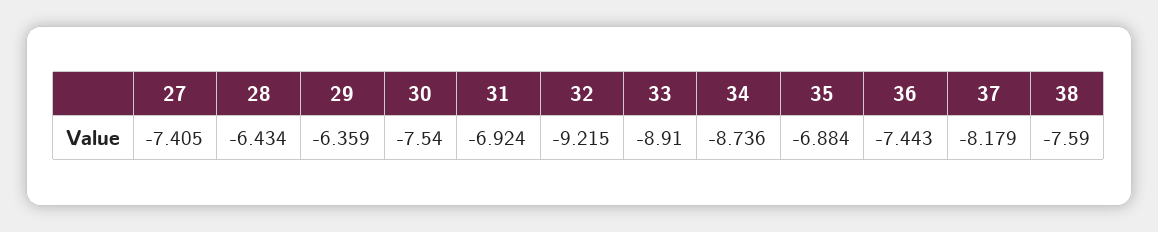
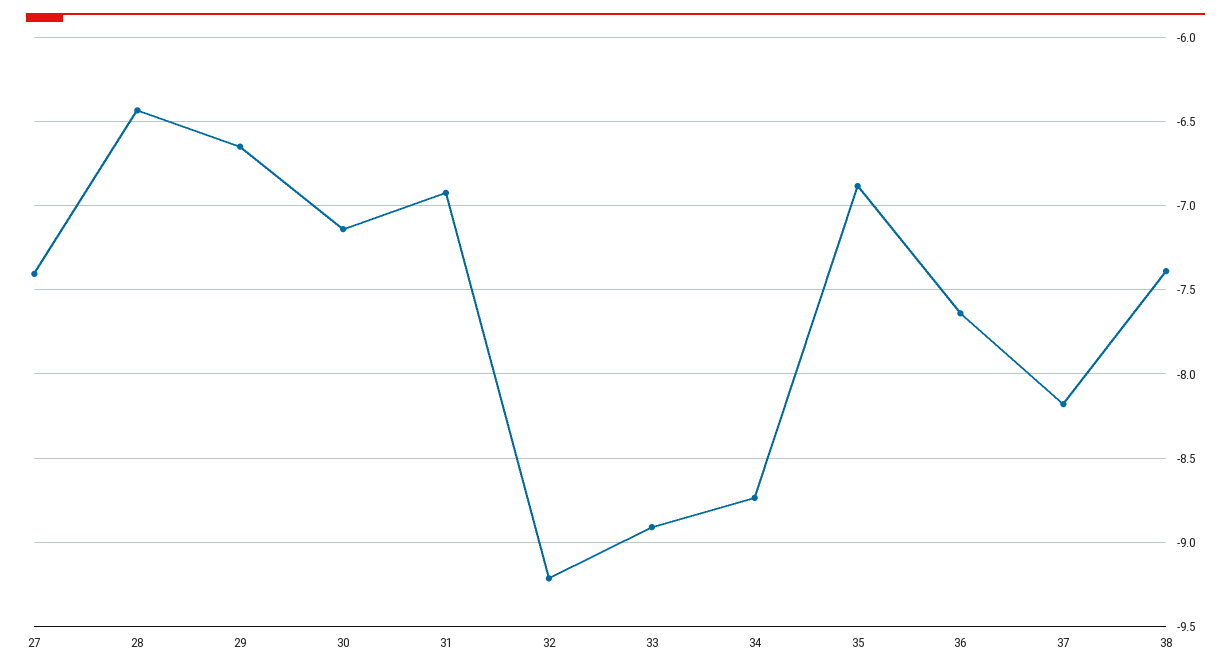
  {
    "27": -7.405,
    "28": -6.434,
-   "29": -6.359,
+   "29": -6.65,
-   "30": -7.54,
+   "30": -7.15,
    "31": -6.924,
    "32": -9.215,
    "33": -8.91,
    "34": -8.736,
    "35": -6.884,
-   "36": -7.443,
+   "36": -7.65,
    "37": -8.179,
-   "38": -7.59
+   "38": -7.4
  }

